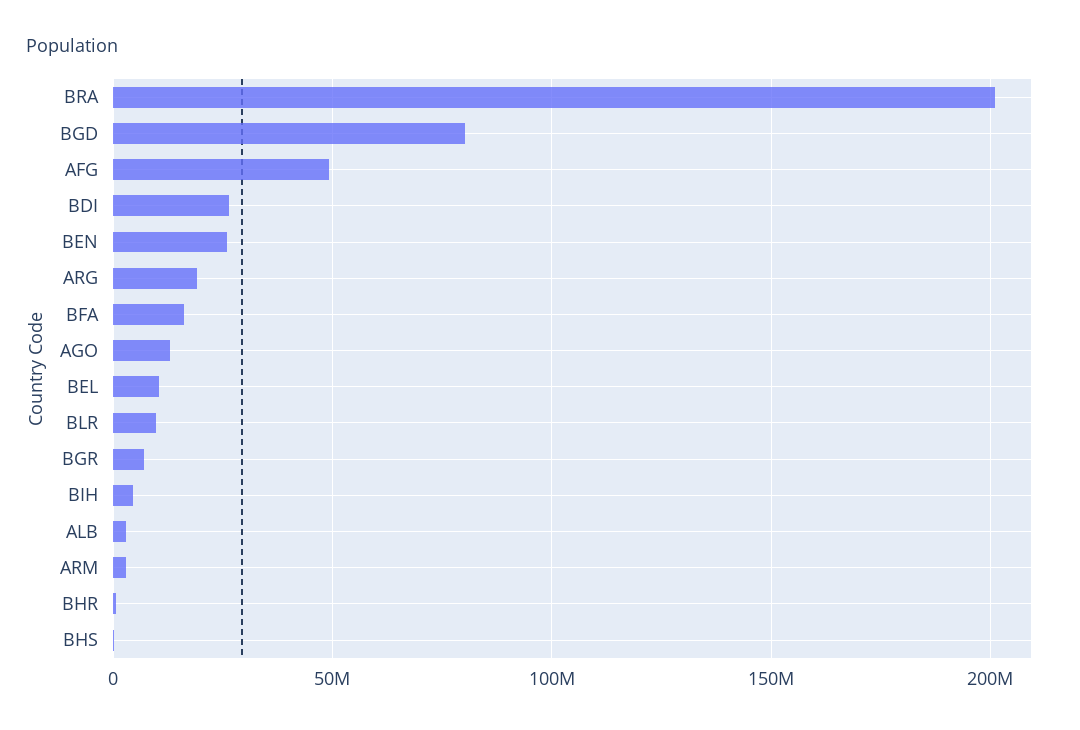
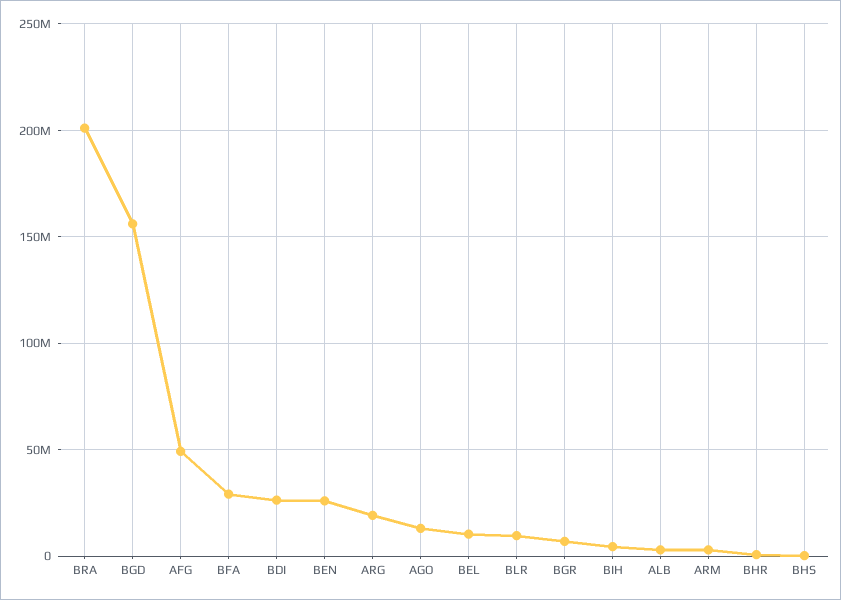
  {
    "BRA": 200000000,
-   "BGD": 80000000,
+   "BGD": 155000000,
    "AFG": 50000000,
    "BDI": 25000000,
    "BEN": 25000000,
    "ARG": 20000000,
-   "BFA": 15000000,
+   "BFA": 30000000,
    "AGO": 15000000,
    "BEL": 10000000,
    "BLR": 10000000,
    "BGR": 5000000,
    "BIH": 5000000,
    "ALB": 5000000,
    "ARM": 5000000,
    "BHR": 0,
    "BHS": 0
  }

